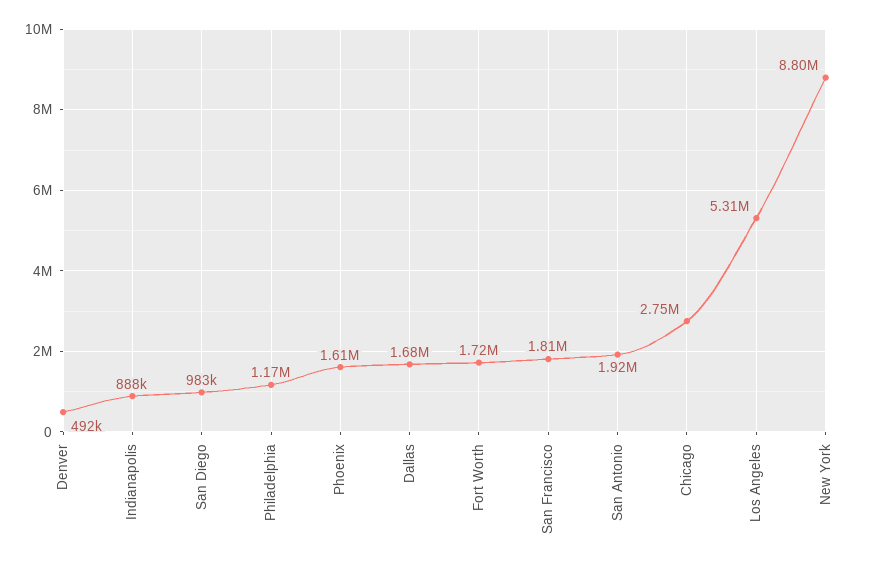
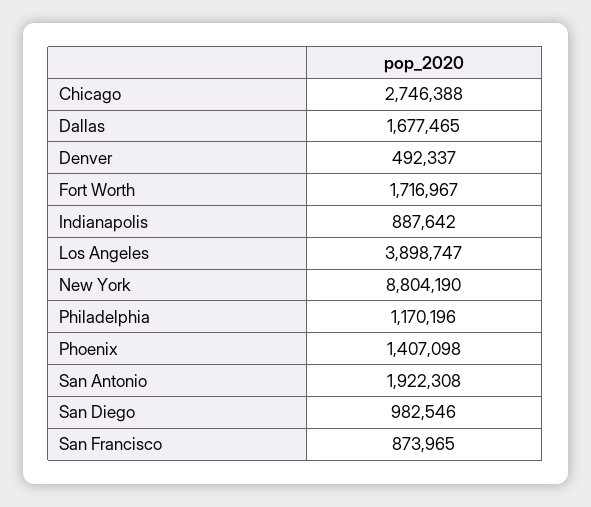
  {
    "Denver": 492337,
    "Indianapolis": 887642,
    "San Diego": 982546,
    "Philadelphia": 1170196,
-   "Phoenix": 1610000,
+   "Phoenix": 1407098,
    "Dallas": 1677465,
    "Fort Worth": 1716967,
-   "San Francisco": 1810000,
+   "San Francisco": 873965,
    "San Antonio": 1922308,
    "Chicago": 2746388,
-   "Los Angeles": 5310000,
+   "Los Angeles": 3898747,
    "New York": 8804190
  }

